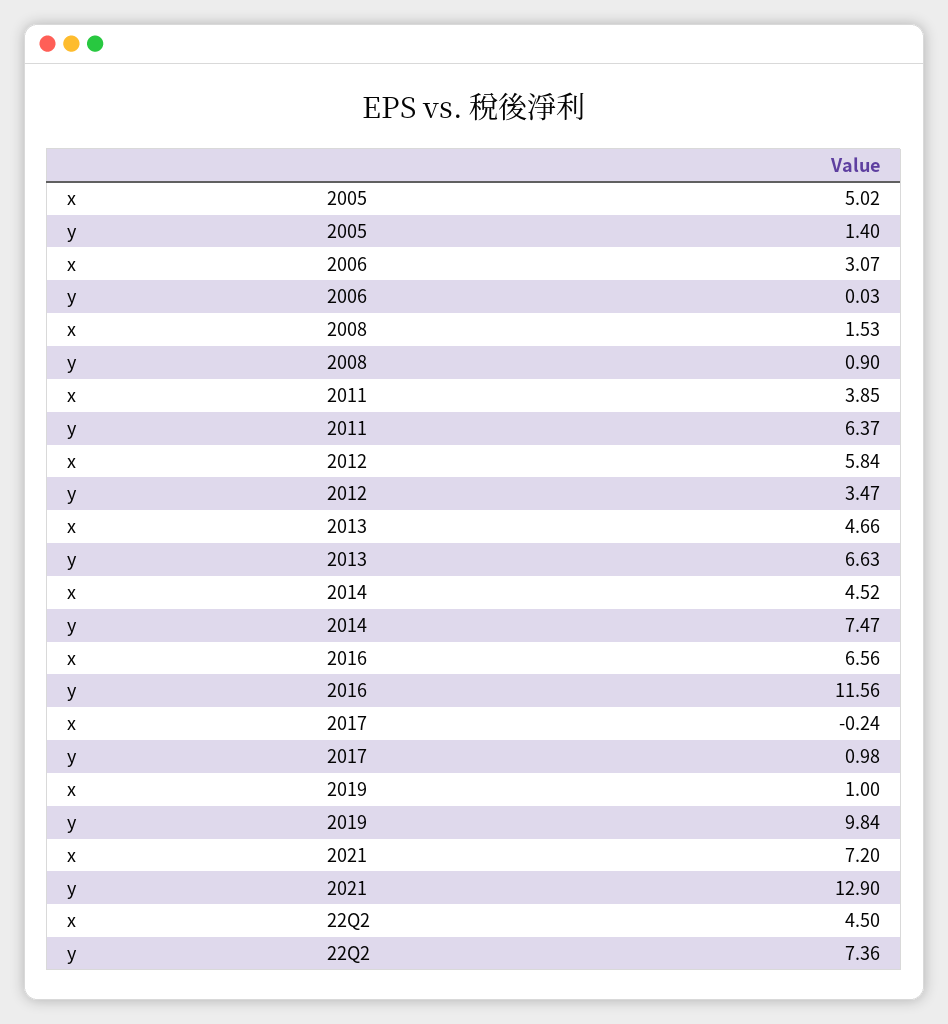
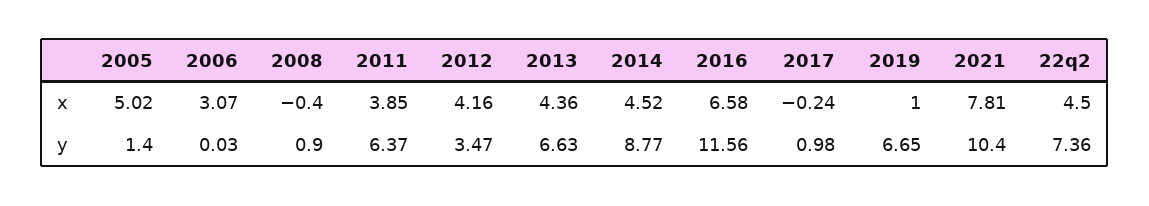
  {
    "x": {
      "2005": 5.02,
      "2006": 3.07,
-     "2008": 1.53,
+     "2008": -0.4,
      "2011": 3.85,
-     "2012": 5.84,
+     "2012": 4.16,
-     "2013": 4.66,
+     "2013": 4.36,
      "2014": 4.52,
-     "2016": 6.56,
+     "2016": 6.58,
      "2017": -0.24,
      "2019": 1,
-     "2021": 7.2,
+     "2021": 7.81,
      "22Q2": 4.5
    },
    "y": {
      "2005": 1.4,
      "2006": 0.03,
      "2008": 0.9,
      "2011": 6.37,
      "2012": 3.47,
      "2013": 6.63,
-     "2014": 7.47,
+     "2014": 8.77,
      "2016": 11.56,
      "2017": 0.98,
-     "2019": 9.84,
+     "2019": 6.65,
-     "2021": 12.9,
+     "2021": 10.4,
      "22Q2": 7.36
    }
  }

